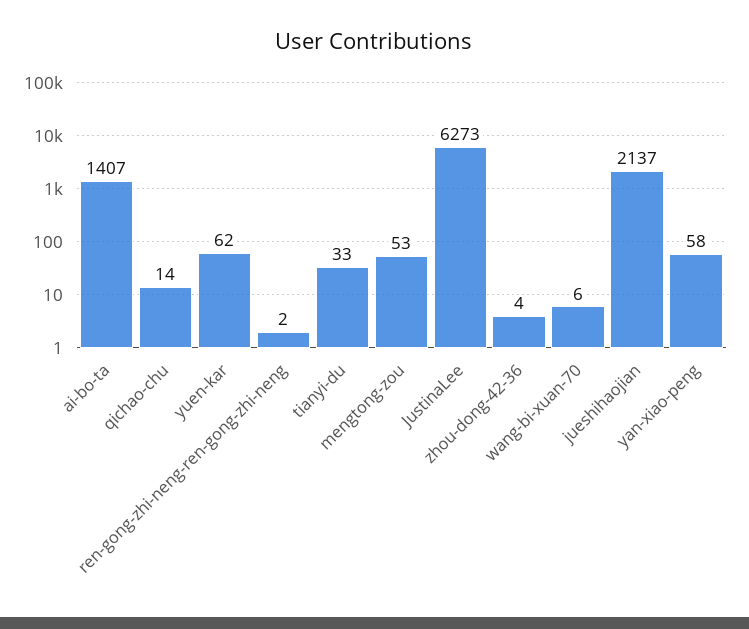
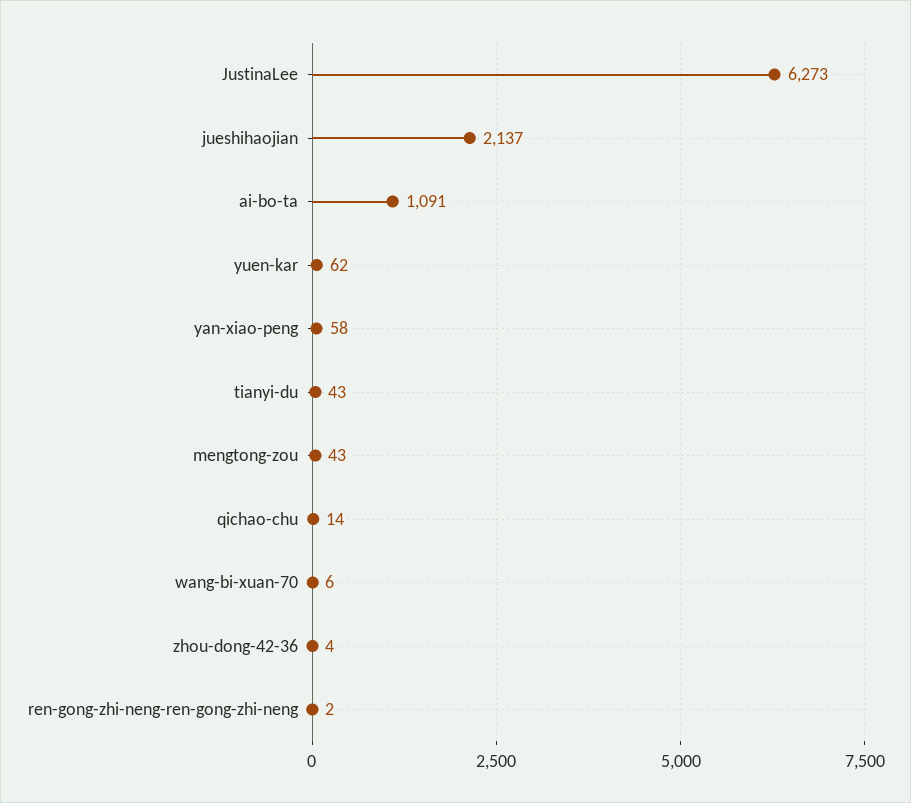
  {
-   "ai-bo-ta": 1407,
+   "ai-bo-ta": 1091,
    "qichao-chu": 14,
    "yuen-kar": 62,
    "ren-gong-zhi-neng-ren-gong-zhi-neng": 2,
-   "tianyi-du": 33,
+   "tianyi-du": 43,
-   "mengtong-zou": 53,
+   "mengtong-zou": 43,
    "JustinaLee": 6273,
    "zhou-dong-42-36": 4,
    "wang-bi-xuan-70": 6,
    "jueshihaojian": 2137,
    "yan-xiao-peng": 58
  }

